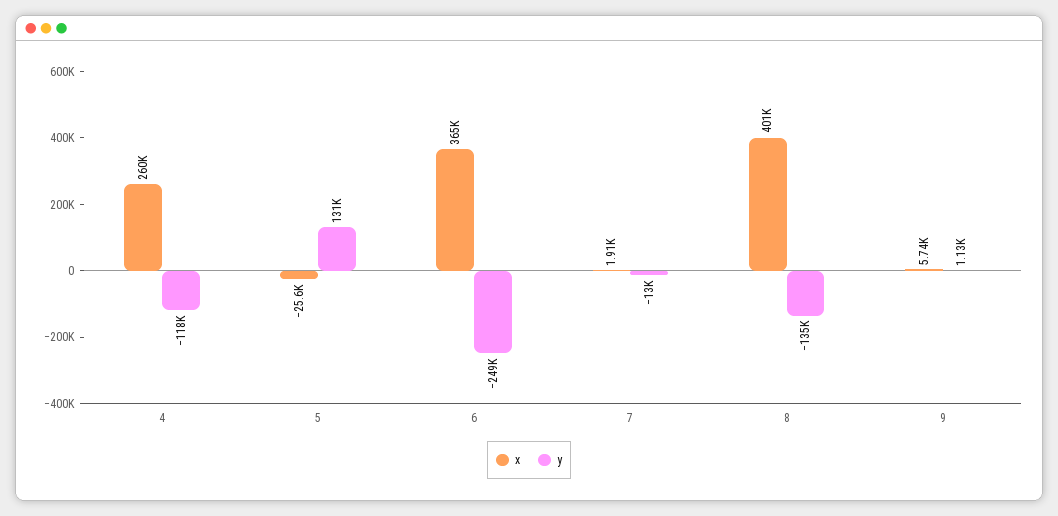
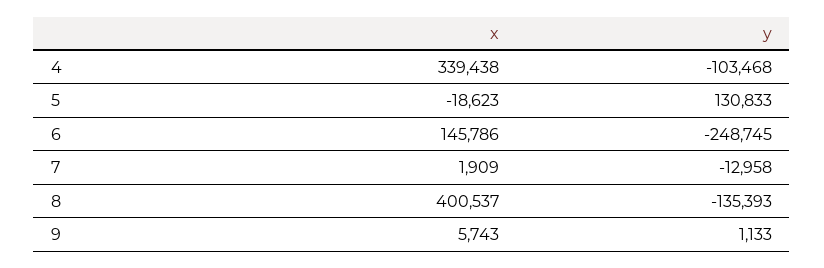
  {
    "x": {
-     "4": 260000,
+     "4": 339438,
-     "5": -25600,
+     "5": -18623,
-     "6": 365000,
+     "6": 145786,
      "7": 1909,
      "8": 400537,
      "9": 5743
    },
    "y": {
-     "4": -118000,
+     "4": -103468,
      "5": 130833,
      "6": -248745,
      "7": -12958,
      "8": -135393,
      "9": 1133
    }
  }

